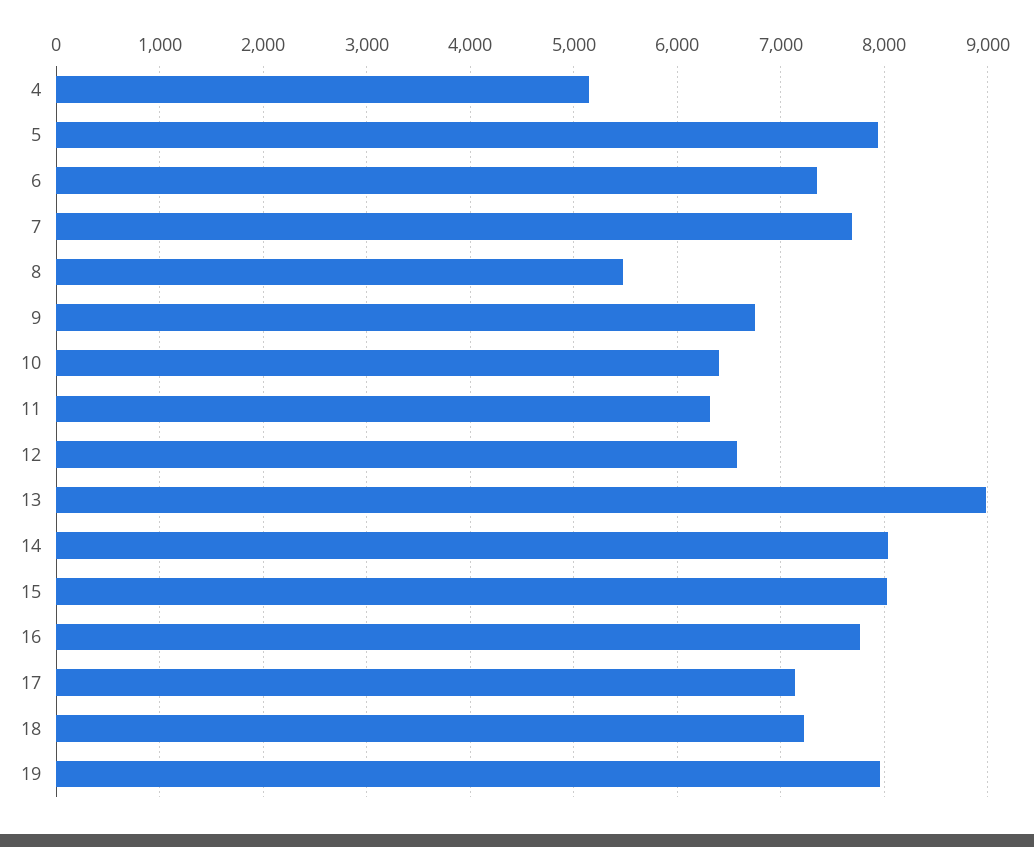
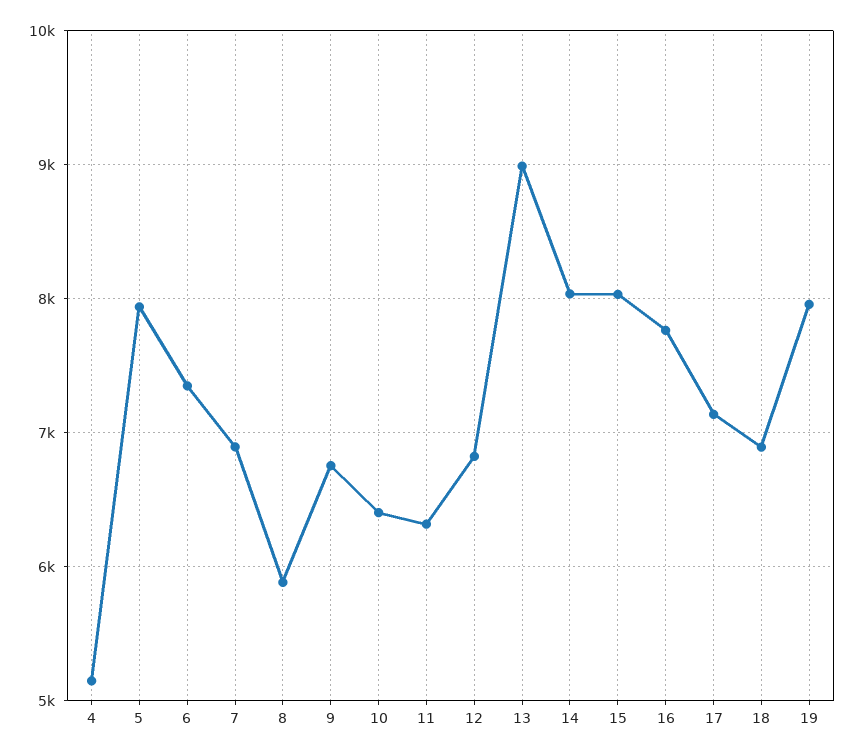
  {
    "4": 5100,
    "5": 7900,
    "6": 7300,
-   "7": 7700,
+   "7": 6900,
-   "8": 5500,
+   "8": 5900,
    "9": 6800,
    "10": 6400,
    "11": 6300,
-   "12": 6600,
+   "12": 6800,
    "13": 9000,
    "14": 8000,
    "15": 8000,
    "16": 7800,
    "17": 7100,
-   "18": 7200,
+   "18": 6900,
    "19": 8000
  }

